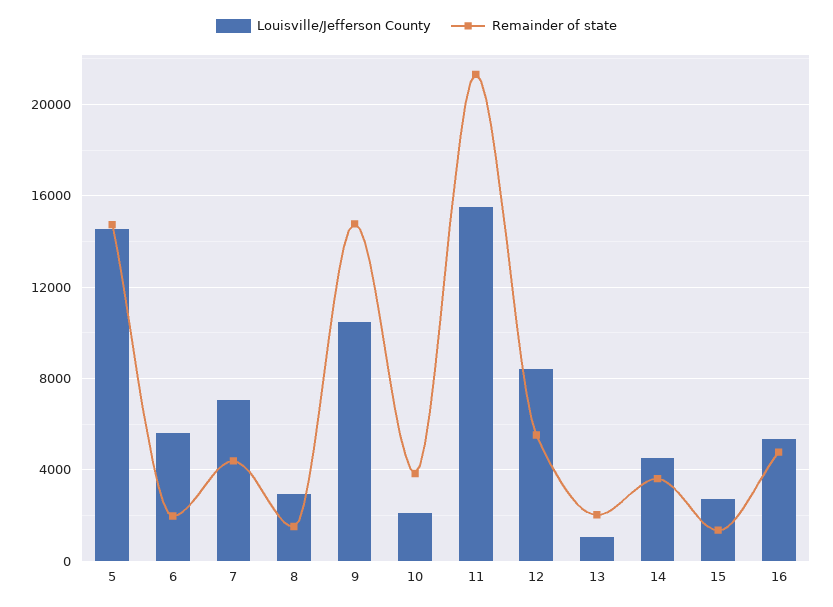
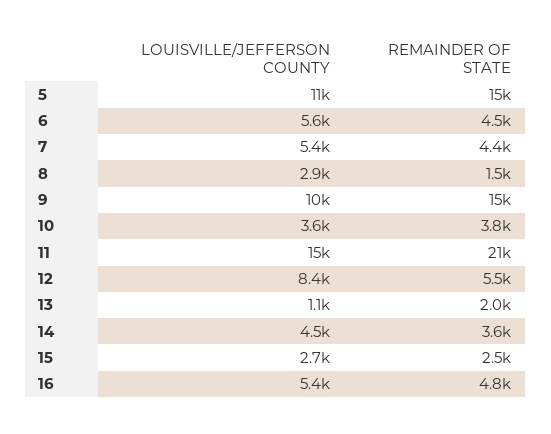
  {
    "Louisville/Jefferson County": {
-     "5": 14500,
+     "5": 11000,
      "6": 5600,
-     "7": 7000,
+     "7": 5400,
      "8": 2900,
      "9": 10000,
-     "10": 2000,
+     "10": 3600,
      "11": 15000,
      "12": 8400,
      "13": 1100,
      "14": 4500,
      "15": 2700,
      "16": 5400
    },
    "Remainder of state": {
      "5": 15000,
-     "6": 2000,
+     "6": 4500,
      "7": 4400,
      "8": 1500,
      "9": 15000,
      "10": 3800,
      "11": 21000,
      "12": 5500,
      "13": 2000,
      "14": 3600,
-     "15": 1500,
+     "15": 2500,
      "16": 4800
    }
  }

